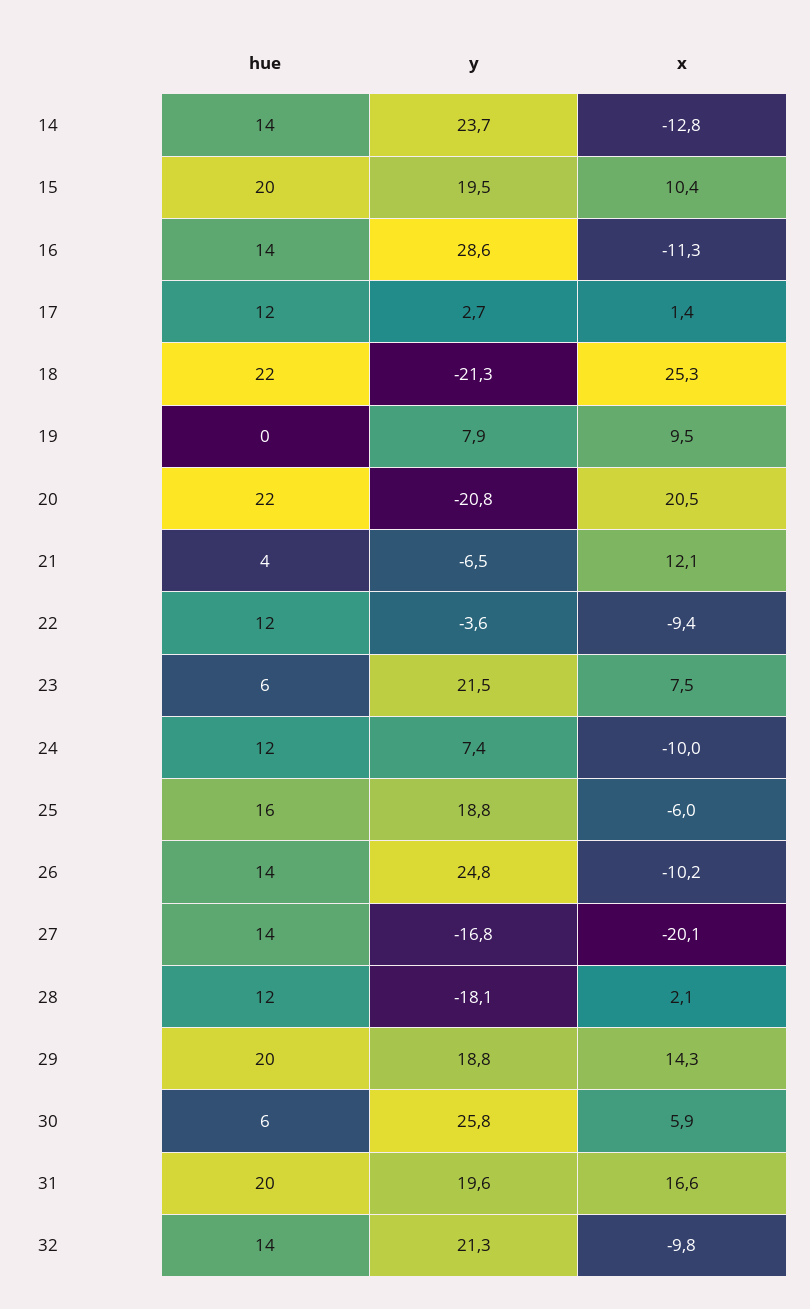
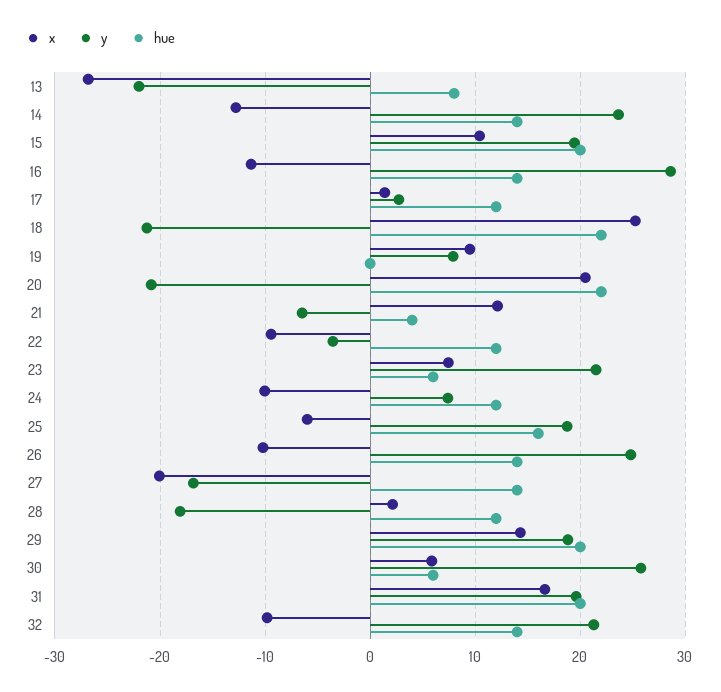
  {
    "hue": {
      "14": 14,
      "15": 20,
      "16": 14,
      "17": 12,
      "18": 22,
      "19": 0,
      "20": 22,
      "21": 4,
      "22": 12,
      "23": 6,
      "24": 12,
      "25": 16,
      "26": 14,
      "27": 14,
      "28": 12,
      "29": 20,
      "30": 6,
      "31": 20,
-     "32": 14
+     "32": 14,
+     "13": 8
    },
    "y": {
      "14": 23.7,
      "15": 19.5,
      "16": 28.6,
      "17": 2.7,
      "18": -21.3,
      "19": 7.9,
      "20": -20.8,
      "21": -6.5,
      "22": -3.6,
      "23": 21.5,
      "24": 7.4,
      "25": 18.8,
      "26": 24.8,
      "27": -16.8,
      "28": -18.1,
      "29": 18.8,
      "30": 25.8,
      "31": 19.6,
-     "32": 21.3
+     "32": 21.3,
+     "13": -22
    },
    "x": {
      "14": -12.8,
      "15": 10.4,
      "16": -11.3,
      "17": 1.4,
      "18": 25.3,
      "19": 9.5,
      "20": 20.5,
      "21": 12.1,
      "22": -9.4,
      "23": 7.5,
      "24": -10,
      "25": -6,
      "26": -10.2,
      "27": -20.1,
      "28": 2.1,
      "29": 14.3,
      "30": 5.9,
      "31": 16.6,
-     "32": -9.8
+     "32": -9.8,
+     "13": -27
    }
  }

